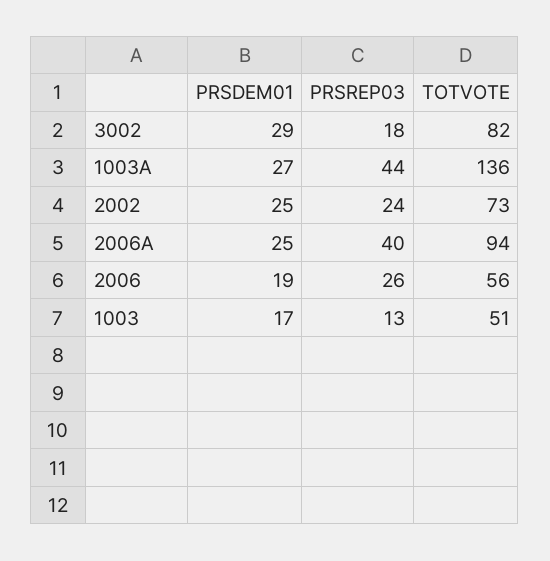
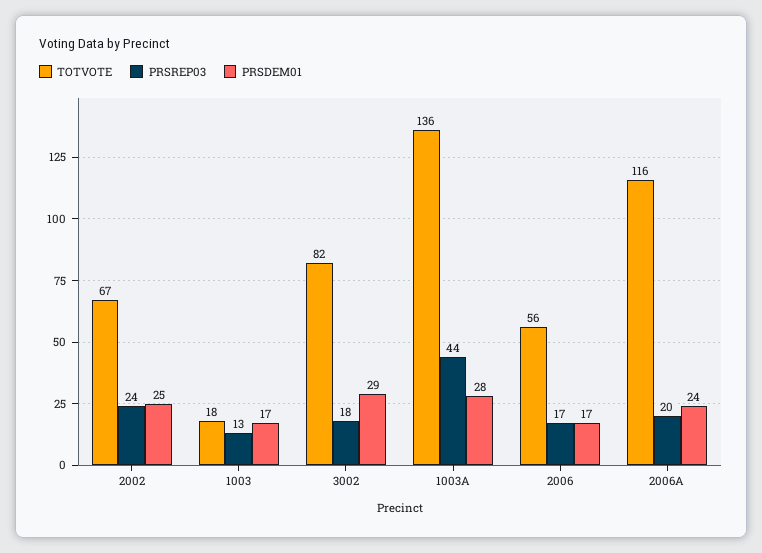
  {
    "PRSDEM01": {
      "3002": 29,
-     "1003A": 27,
+     "1003A": 28,
      "2002": 25,
-     "2006A": 25,
+     "2006A": 24,
-     "2006": 19,
+     "2006": 17,
      "1003": 17
    },
    "PRSREP03": {
      "3002": 18,
      "1003A": 44,
      "2002": 24,
-     "2006A": 40,
+     "2006A": 20,
-     "2006": 26,
+     "2006": 17,
      "1003": 13
    },
    "TOTVOTE": {
      "3002": 82,
      "1003A": 136,
-     "2002": 73,
+     "2002": 67,
-     "2006A": 94,
+     "2006A": 116,
      "2006": 56,
-     "1003": 51
+     "1003": 18
    }
  }

